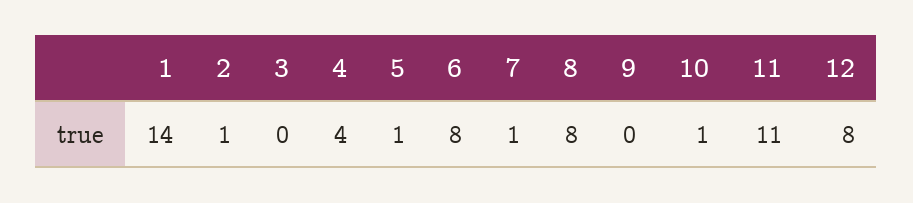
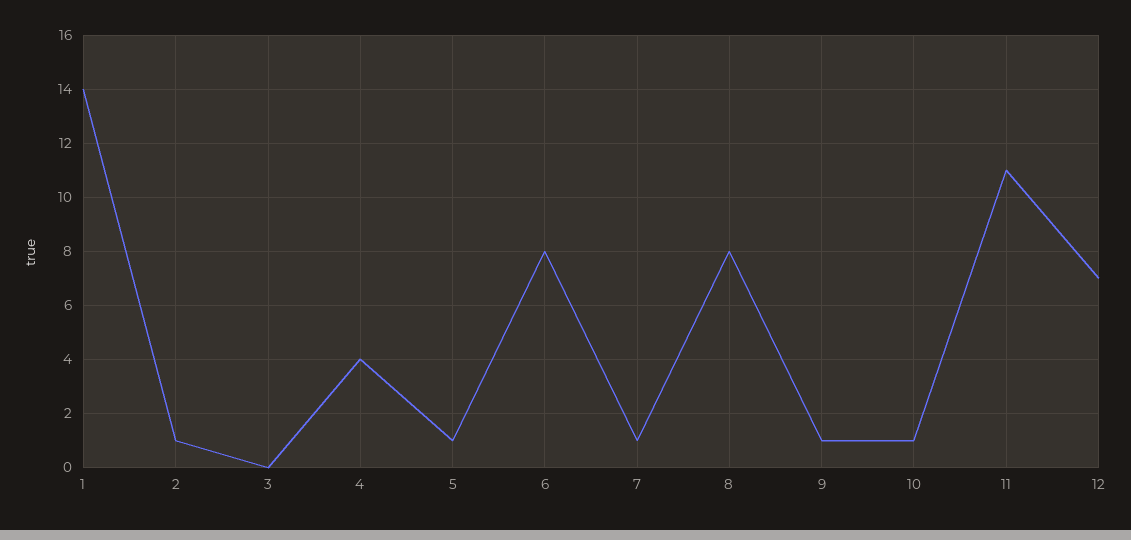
  {
    "1": 14,
    "2": 1,
    "3": 0,
    "4": 4,
    "5": 1,
    "6": 8,
    "7": 1,
    "8": 8,
-   "9": 0,
+   "9": 1,
    "10": 1,
    "11": 11,
-   "12": 8
+   "12": 7
  }

